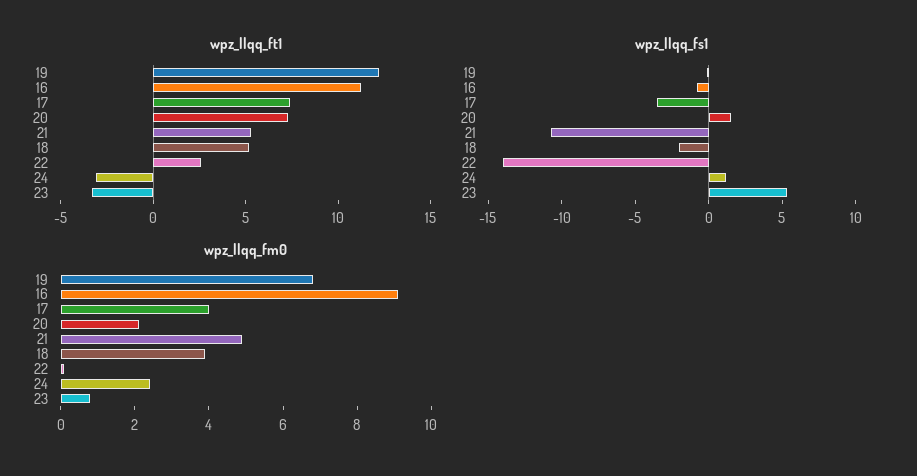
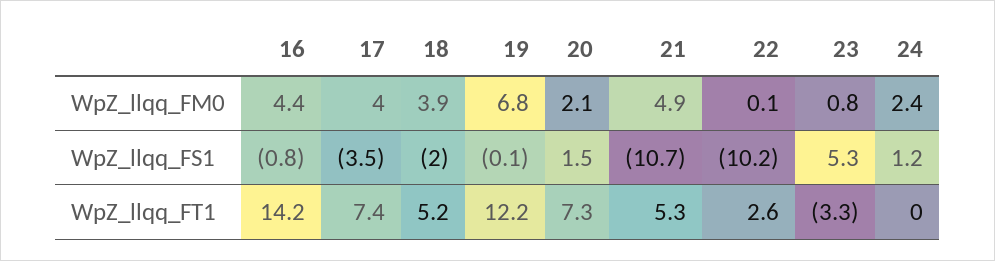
  {
    "wpz_llqq_ft1": {
      "19": 12.2,
-     "16": 11,
+     "16": 14.2,
      "17": 7.4,
      "20": 7.3,
      "21": 5.3,
      "18": 5.2,
      "22": 2.6,
-     "24": -3,
+     "24": 0,
      "23": -3.3
    },
    "wpz_llqq_fs1": {
      "19": -0.1,
      "16": -0.8,
      "17": -3.5,
      "20": 1.5,
      "21": -10.7,
      "18": -2,
-     "22": -14,
+     "22": -10.2,
      "24": 1.2,
      "23": 5.3
    },
    "wpz_llqq_fm0": {
      "19": 6.8,
-     "16": 9,
+     "16": 4.4,
      "17": 4,
      "20": 2.1,
      "21": 4.9,
      "18": 3.9,
      "22": 0.1,
      "24": 2.4,
      "23": 0.8
    }
  }

